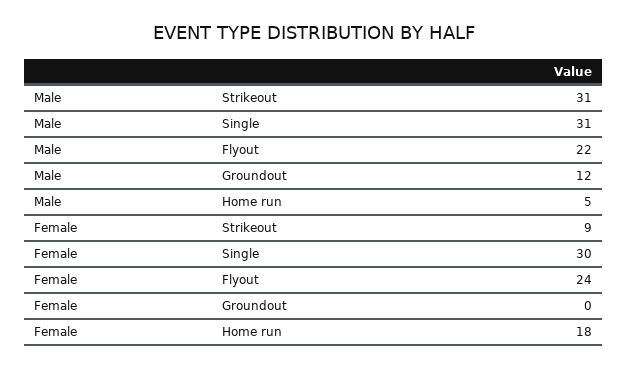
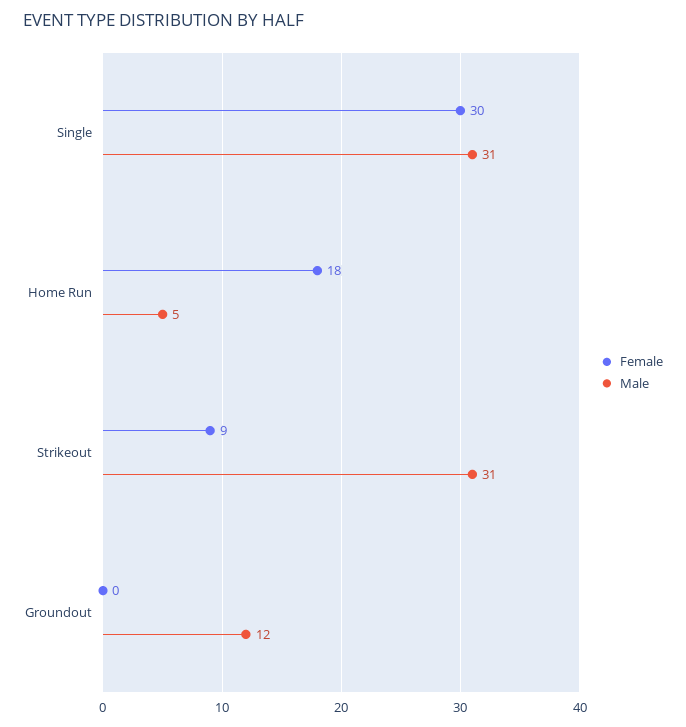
  {
    "Male": {
      "Strikeout": 31,
      "Single": 31,
-     "Flyout": 22,
      "Groundout": 12,
      "Home run": 5
    },
    "Female": {
      "Strikeout": 9,
      "Single": 30,
-     "Flyout": 24,
      "Groundout": 0,
      "Home run": 18
    }
  }

